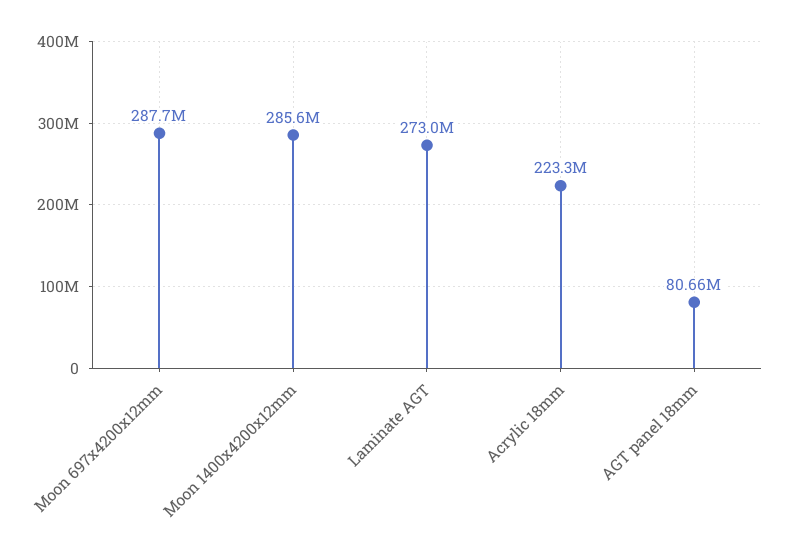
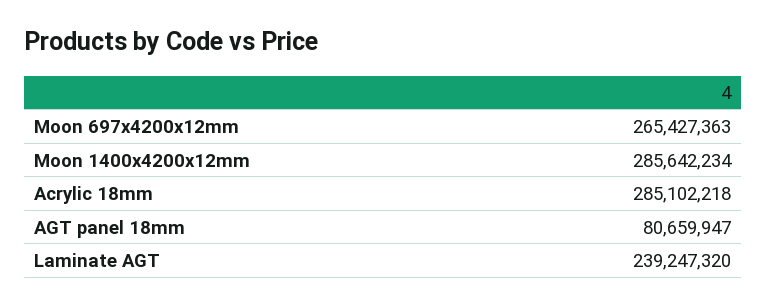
  {
-   "Moon 697x4200x12mm": 287700000,
+   "Moon 697x4200x12mm": 265427363,
    "Moon 1400x4200x12mm": 285642234,
-   "Laminate AGT": 273000000,
+   "Laminate AGT": 239247320,
-   "Acrylic 18mm": 223300000,
+   "Acrylic 18mm": 285102218,
    "AGT panel 18mm": 80659947
  }

